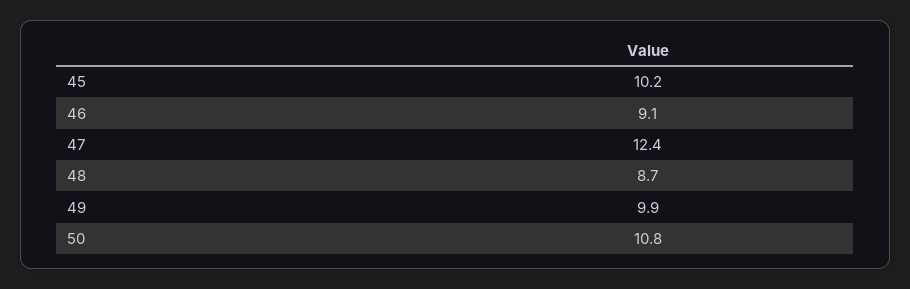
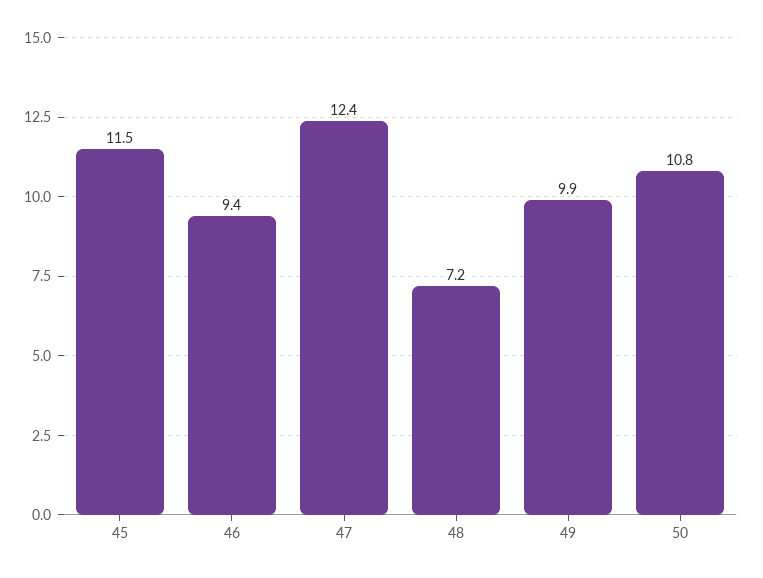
  {
-   "45": 10.2,
+   "45": 11.5,
-   "46": 9.1,
+   "46": 9.4,
    "47": 12.4,
-   "48": 8.7,
+   "48": 7.2,
    "49": 9.9,
    "50": 10.8
  }

